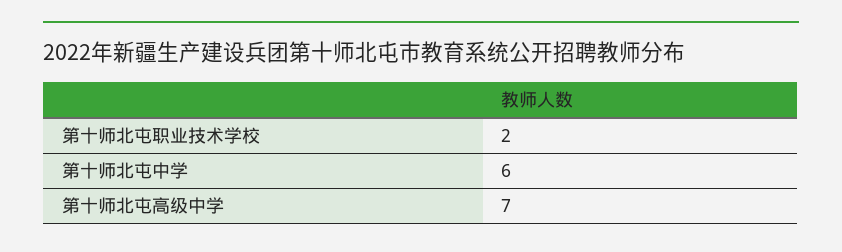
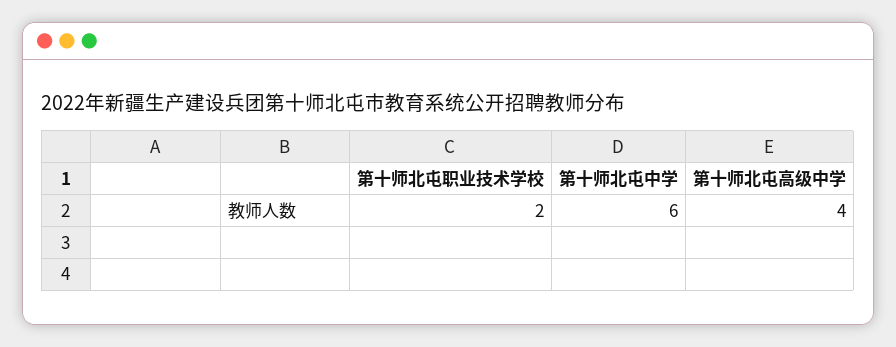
  {
    "第十师北屯职业技术学校": 2,
    "第十师北屯中学": 6,
-   "第十师北屯高级中学": 7
+   "第十师北屯高级中学": 4
  }

